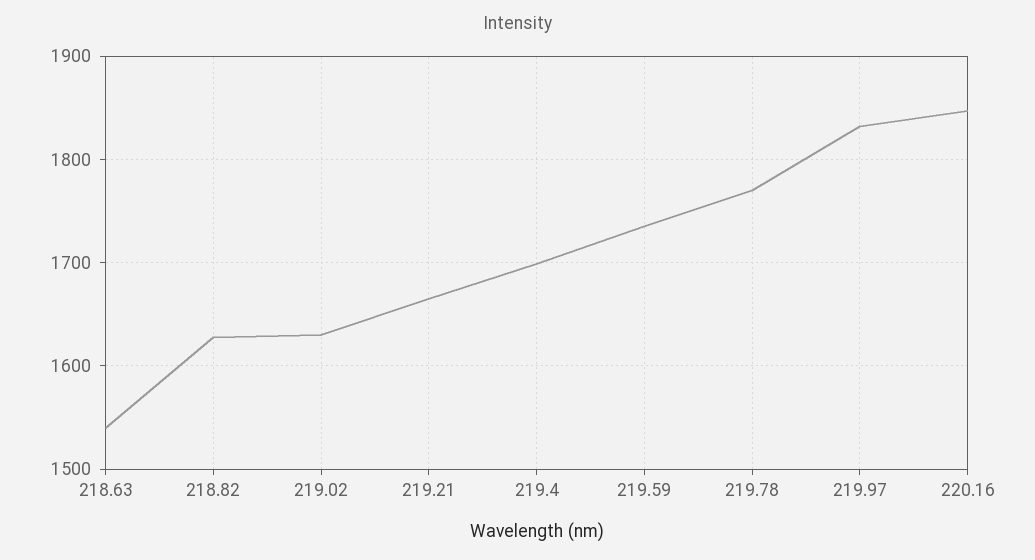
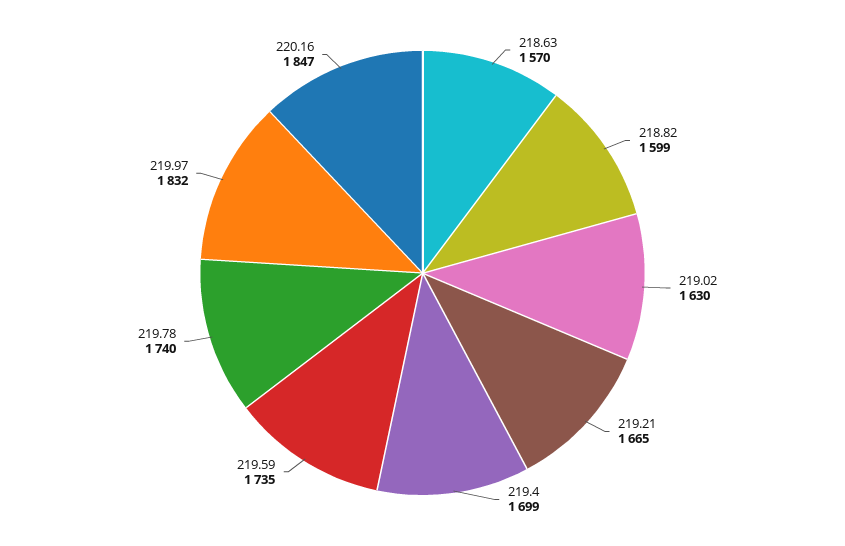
  {
-   "218.63": 1540,
+   "218.63": 1570,
-   "218.82": 1630,
+   "218.82": 1599,
    "219.02": 1630,
    "219.21": 1665,
    "219.4": 1699,
    "219.59": 1735,
-   "219.78": 1770,
+   "219.78": 1740,
    "219.97": 1832,
    "220.16": 1847
  }

